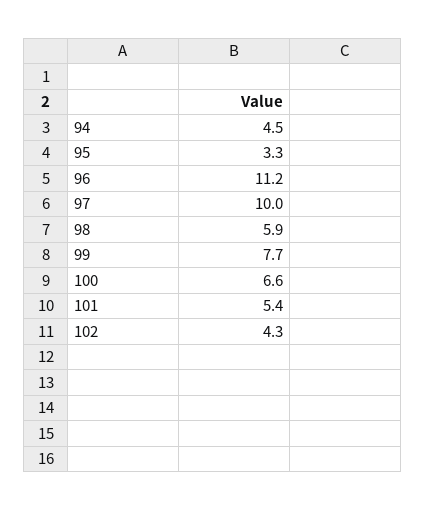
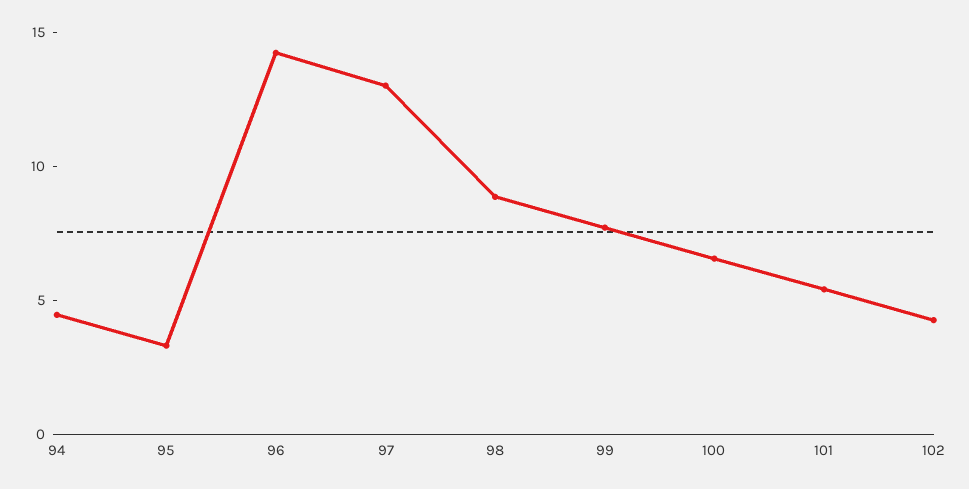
  {
    "94": 4.5,
    "95": 3.3,
-   "96": 11.2,
+   "96": 14,
-   "97": 10,
+   "97": 13,
-   "98": 5.9,
+   "98": 9,
    "99": 7.7,
    "100": 6.6,
    "101": 5.4,
    "102": 4.3
  }

